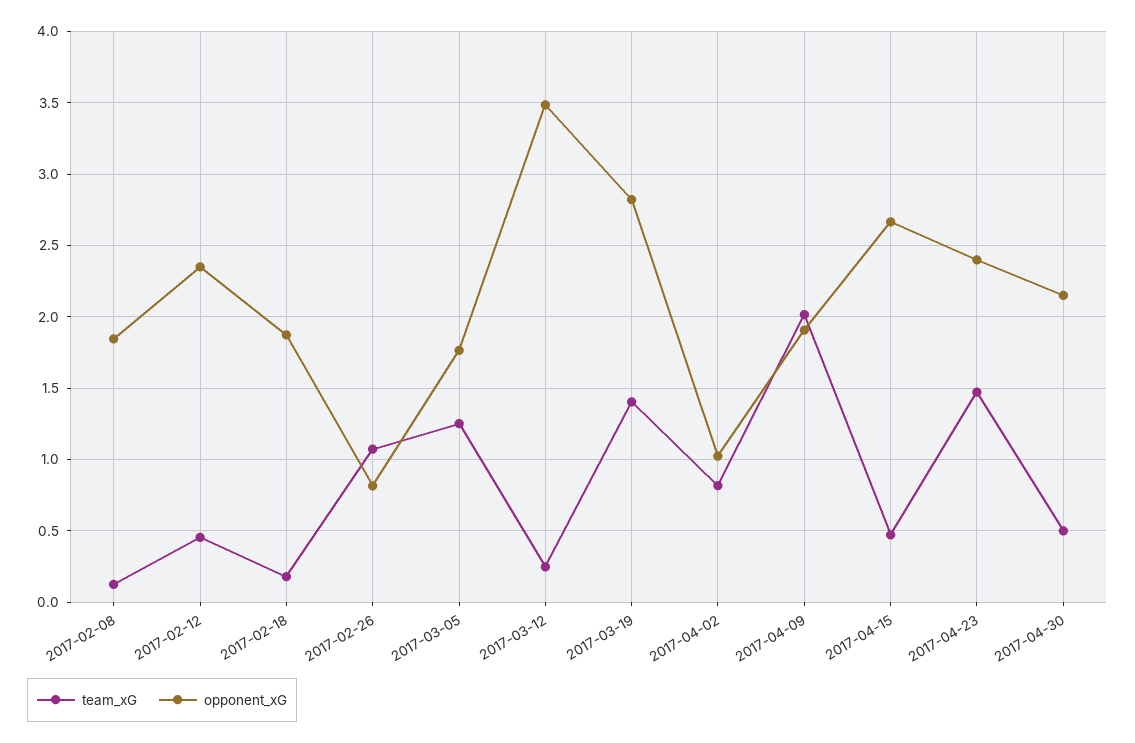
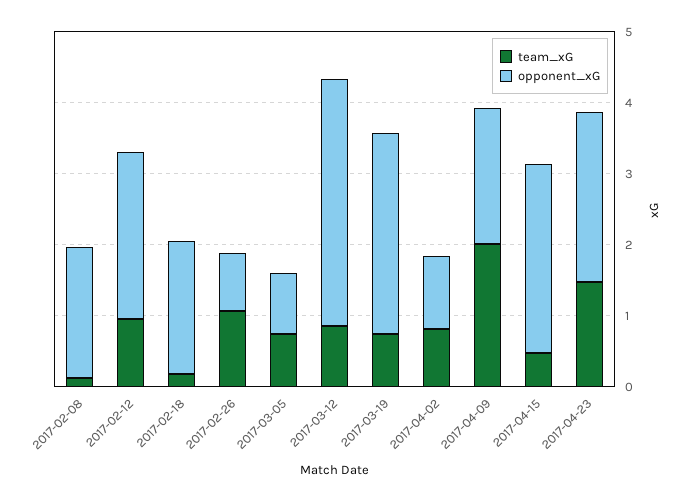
  {
    "team_xG": {
      "2017-02-08": 0.15,
-     "2017-02-12": 0.45,
+     "2017-02-12": 1,
      "2017-02-18": 0.2,
      "2017-02-26": 1.05,
-     "2017-03-05": 1.25,
+     "2017-03-05": 0.8,
-     "2017-03-12": 0.25,
+     "2017-03-12": 0.8,
-     "2017-03-19": 1.4,
+     "2017-03-19": 0.8,
      "2017-04-02": 0.8,
      "2017-04-09": 2,
      "2017-04-15": 0.45,
-     "2017-04-23": 1.45,
+     "2017-04-23": 1.45
-     "2017-04-30": 0.5
    },
    "opponent_xG": {
      "2017-02-08": 1.85,
      "2017-02-12": 2.35,
      "2017-02-18": 1.85,
      "2017-02-26": 0.8,
-     "2017-03-05": 1.75,
+     "2017-03-05": 0.8,
      "2017-03-12": 3.5,
      "2017-03-19": 2.8,
      "2017-04-02": 1,
      "2017-04-09": 1.9,
      "2017-04-15": 2.65,
-     "2017-04-23": 2.4,
+     "2017-04-23": 2.4
-     "2017-04-30": 2.15
    }
  }

